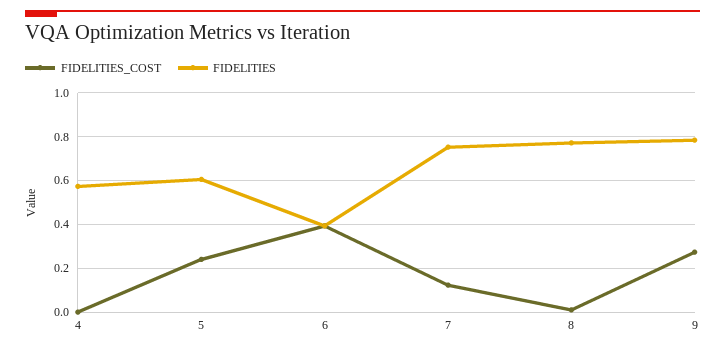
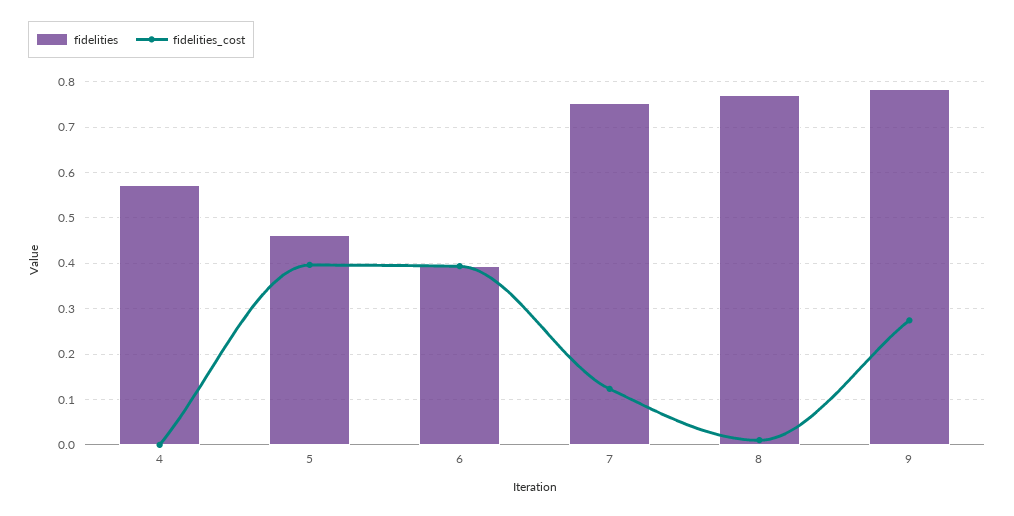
  {
    "FIDELITIES_COST": {
      "4": 0,
-     "5": 0.25,
+     "5": 0.4,
      "6": 0.4,
      "7": 0.12,
      "8": 0.02,
      "9": 0.28
    },
    "FIDELITIES": {
      "4": 0.58,
-     "5": 0.6,
+     "5": 0.46,
      "6": 0.4,
      "7": 0.76,
      "8": 0.78,
      "9": 0.78
    }
  }

